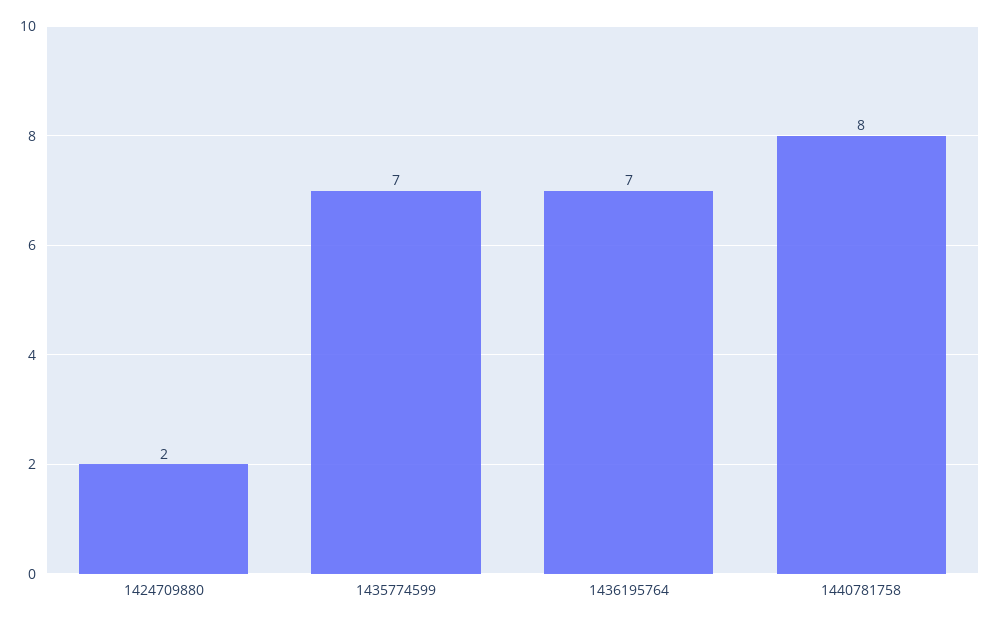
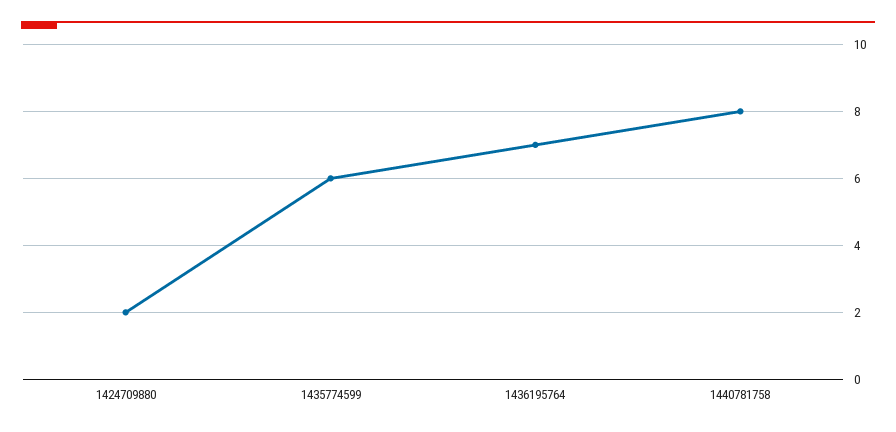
  {
    "1424709880": 2,
-   "1435774599": 7,
+   "1435774599": 6,
    "1436195764": 7,
    "1440781758": 8
  }

